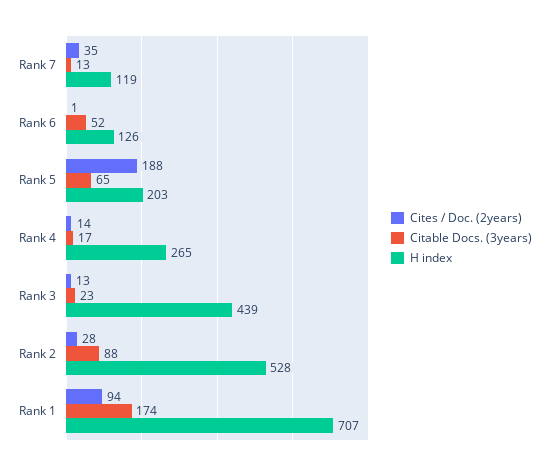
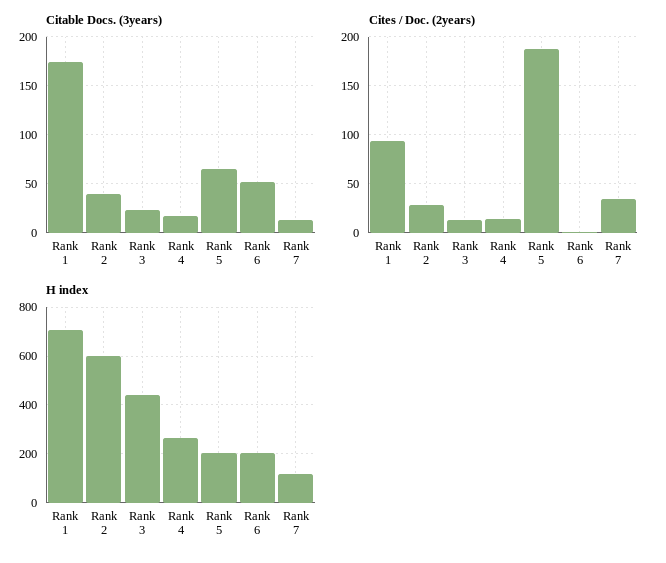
  {
    "Cites / Doc. (2years)": {
      "Rank 7": 35,
      "Rank 6": 1,
      "Rank 5": 188,
      "Rank 4": 14,
      "Rank 3": 13,
      "Rank 2": 28,
      "Rank 1": 94
    },
    "Citable Docs. (3years)": {
      "Rank 7": 13,
      "Rank 6": 52,
      "Rank 5": 65,
      "Rank 4": 17,
      "Rank 3": 23,
-     "Rank 2": 88,
+     "Rank 2": 40,
      "Rank 1": 174
    },
    "H index": {
      "Rank 7": 119,
-     "Rank 6": 126,
+     "Rank 6": 200,
      "Rank 5": 203,
      "Rank 4": 265,
      "Rank 3": 439,
-     "Rank 2": 528,
+     "Rank 2": 600,
      "Rank 1": 707
    }
  }

